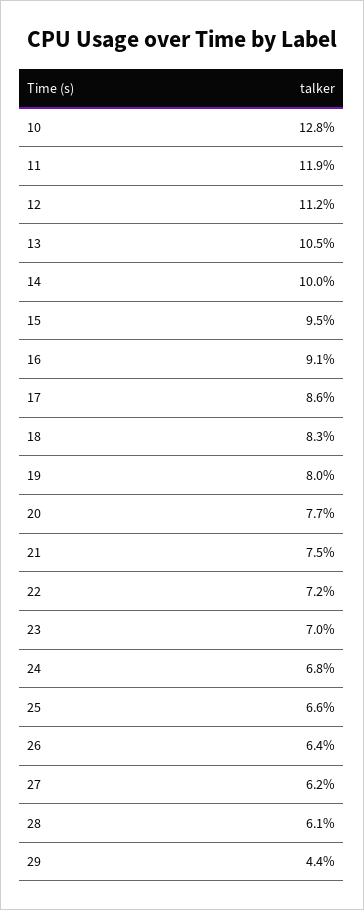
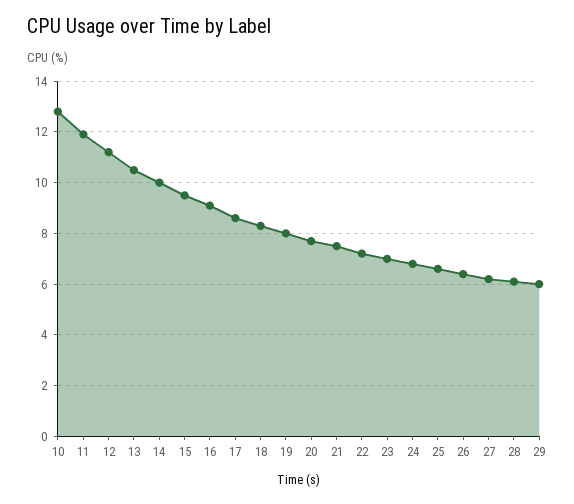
  {
    "10": 12.8,
    "11": 11.9,
    "12": 11.2,
    "13": 10.5,
    "14": 10,
    "15": 9.5,
    "16": 9.1,
    "17": 8.6,
    "18": 8.3,
    "19": 8,
    "20": 7.7,
    "21": 7.5,
    "22": 7.2,
    "23": 7,
    "24": 6.8,
    "25": 6.6,
    "26": 6.4,
    "27": 6.2,
    "28": 6.1,
-   "29": 4.4
+   "29": 6
  }

